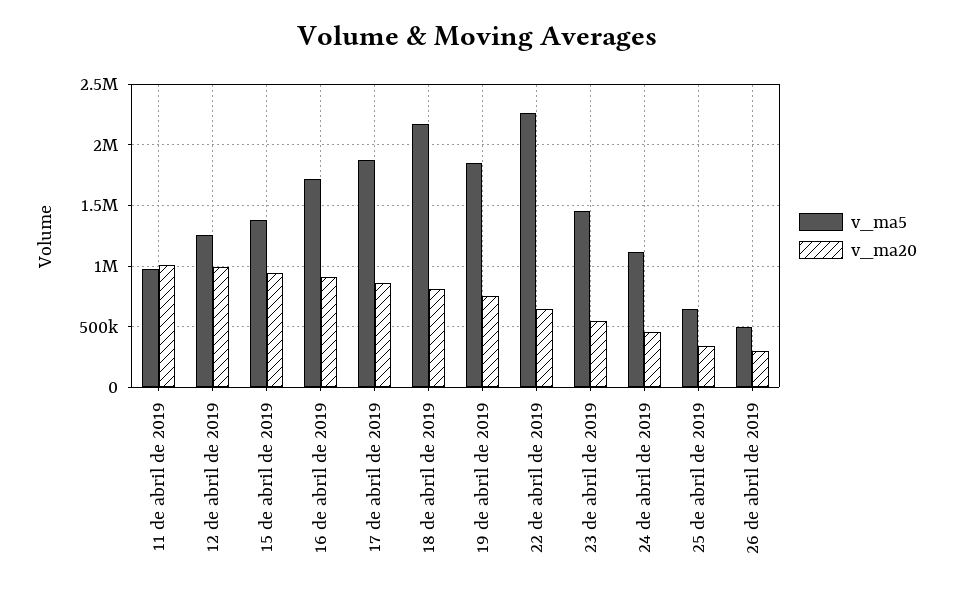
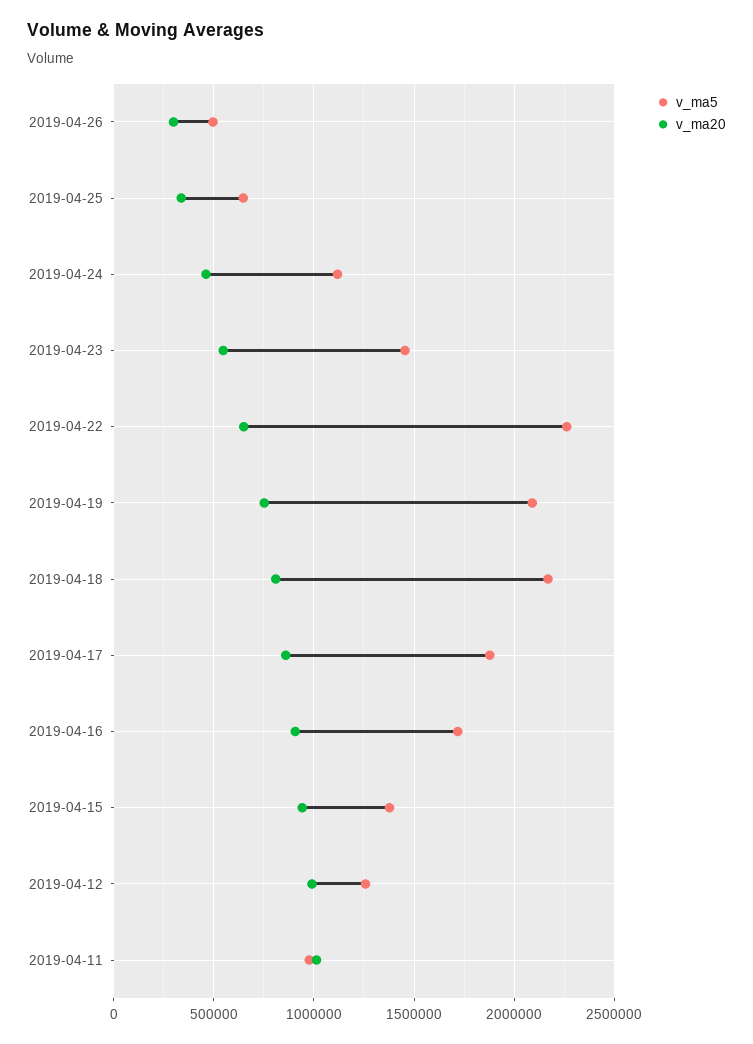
  {
    "v_ma5": {
      "11 de abril de 2019": 1000000,
      "12 de abril de 2019": 1250000,
      "15 de abril de 2019": 1400000,
      "16 de abril de 2019": 1700000,
      "17 de abril de 2019": 1900000,
      "18 de abril de 2019": 2150000,
-     "19 de abril de 2019": 1850000,
+     "19 de abril de 2019": 2100000,
      "22 de abril de 2019": 2250000,
      "23 de abril de 2019": 1450000,
      "24 de abril de 2019": 1100000,
      "25 de abril de 2019": 650000,
      "26 de abril de 2019": 500000
    },
    "v_ma20": {
      "11 de abril de 2019": 1000000,
      "12 de abril de 2019": 1000000,
      "15 de abril de 2019": 950000,
      "16 de abril de 2019": 900000,
      "17 de abril de 2019": 850000,
      "18 de abril de 2019": 800000,
      "19 de abril de 2019": 750000,
      "22 de abril de 2019": 650000,
      "23 de abril de 2019": 550000,
      "24 de abril de 2019": 450000,
      "25 de abril de 2019": 350000,
      "26 de abril de 2019": 300000
    }
  }

